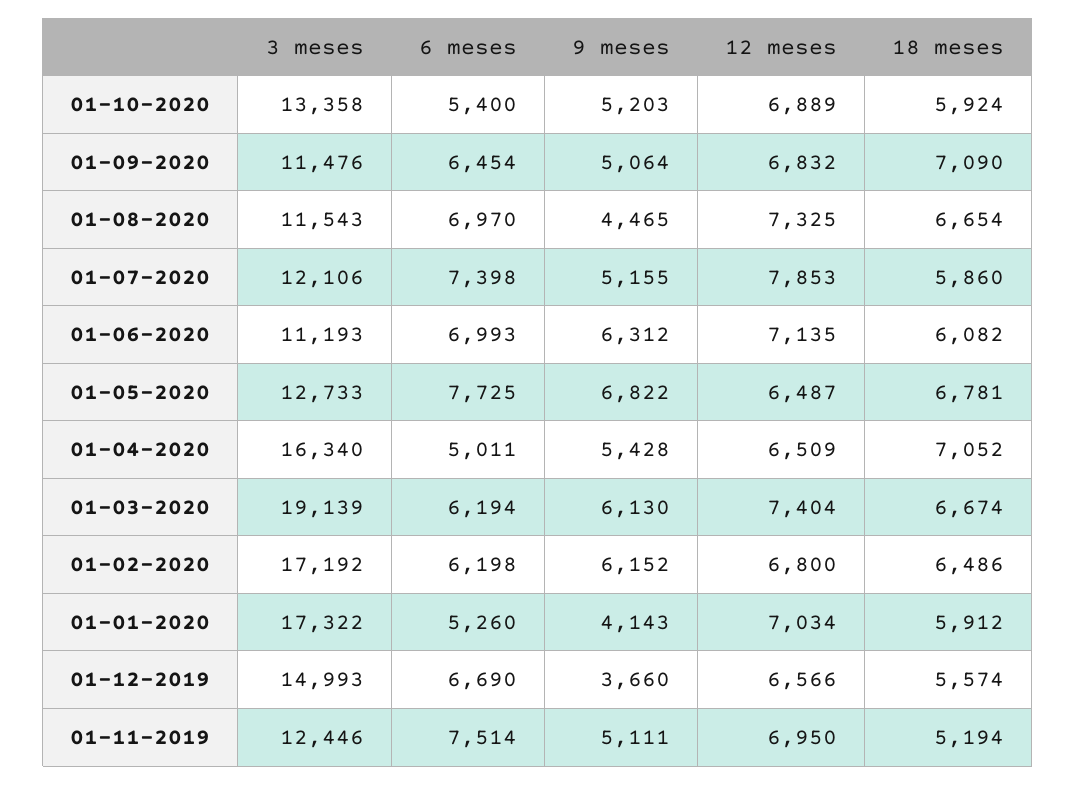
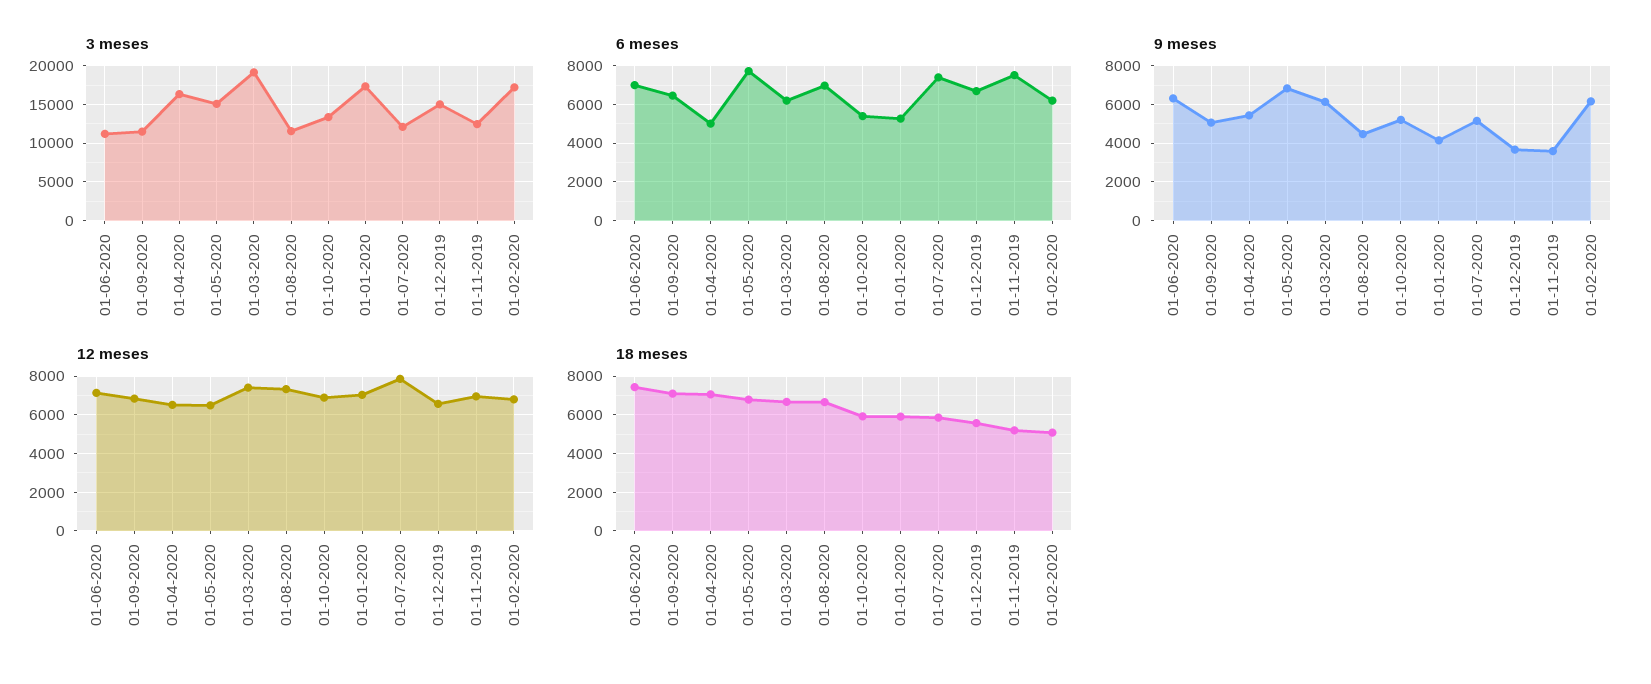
  {
    "3 meses": {
      "01-10-2020": 13358,
      "01-09-2020": 11476,
      "01-08-2020": 11543,
      "01-07-2020": 12106,
      "01-06-2020": 11193,
-     "01-05-2020": 12733,
+     "01-05-2020": 15000,
      "01-04-2020": 16340,
      "01-03-2020": 19139,
      "01-02-2020": 17192,
      "01-01-2020": 17322,
      "01-12-2019": 14993,
      "01-11-2019": 12446
    },
    "6 meses": {
      "01-10-2020": 5400,
      "01-09-2020": 6454,
      "01-08-2020": 6970,
      "01-07-2020": 7398,
      "01-06-2020": 6993,
      "01-05-2020": 7725,
      "01-04-2020": 5011,
      "01-03-2020": 6194,
      "01-02-2020": 6198,
      "01-01-2020": 5260,
      "01-12-2019": 6690,
      "01-11-2019": 7514
    },
    "9 meses": {
      "01-10-2020": 5203,
      "01-09-2020": 5064,
      "01-08-2020": 4465,
      "01-07-2020": 5155,
      "01-06-2020": 6312,
      "01-05-2020": 6822,
      "01-04-2020": 5428,
      "01-03-2020": 6130,
      "01-02-2020": 6152,
      "01-01-2020": 4143,
      "01-12-2019": 3660,
-     "01-11-2019": 5111
+     "01-11-2019": 3500
    },
    "12 meses": {
      "01-10-2020": 6889,
      "01-09-2020": 6832,
      "01-08-2020": 7325,
      "01-07-2020": 7853,
      "01-06-2020": 7135,
      "01-05-2020": 6487,
      "01-04-2020": 6509,
      "01-03-2020": 7404,
      "01-02-2020": 6800,
      "01-01-2020": 7034,
      "01-12-2019": 6566,
      "01-11-2019": 6950
    },
    "18 meses": {
      "01-10-2020": 5924,
      "01-09-2020": 7090,
      "01-08-2020": 6654,
      "01-07-2020": 5860,
-     "01-06-2020": 6082,
+     "01-06-2020": 7500,
      "01-05-2020": 6781,
      "01-04-2020": 7052,
      "01-03-2020": 6674,
-     "01-02-2020": 6486,
+     "01-02-2020": 5000,
      "01-01-2020": 5912,
      "01-12-2019": 5574,
      "01-11-2019": 5194
    }
  }

